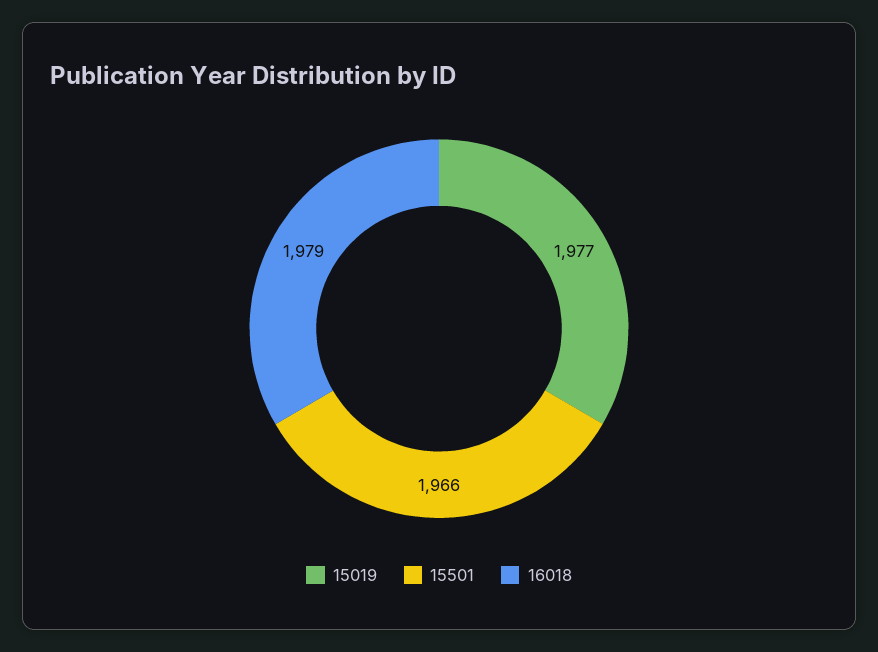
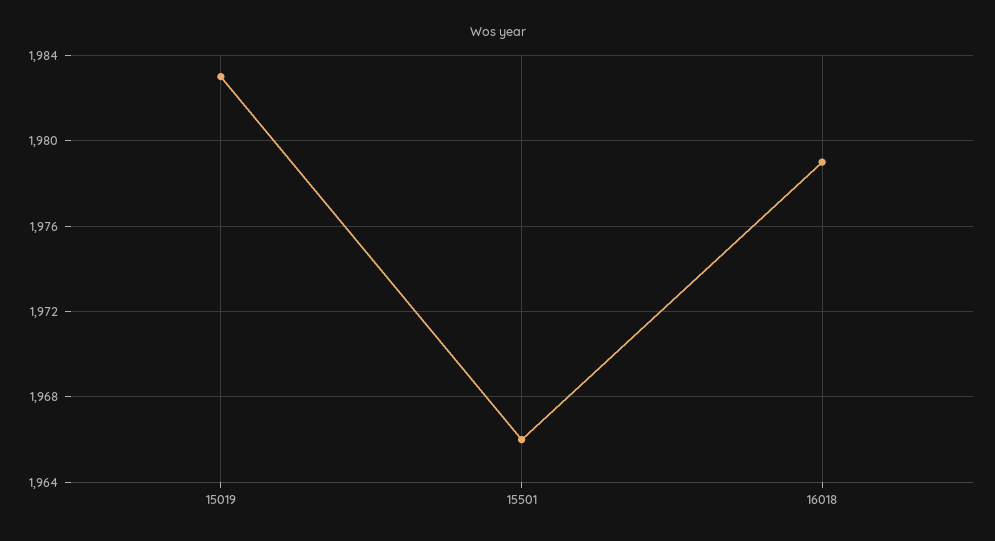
  {
-   "15019": 1977,
+   "15019": 1983,
    "15501": 1966,
    "16018": 1979
  }

